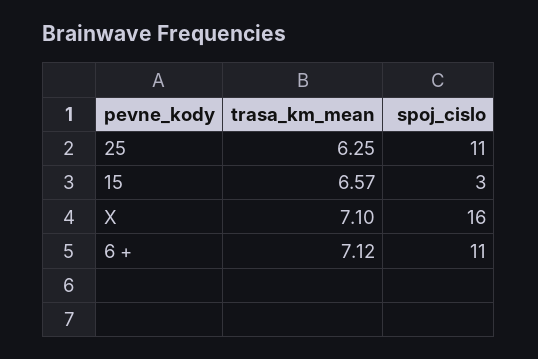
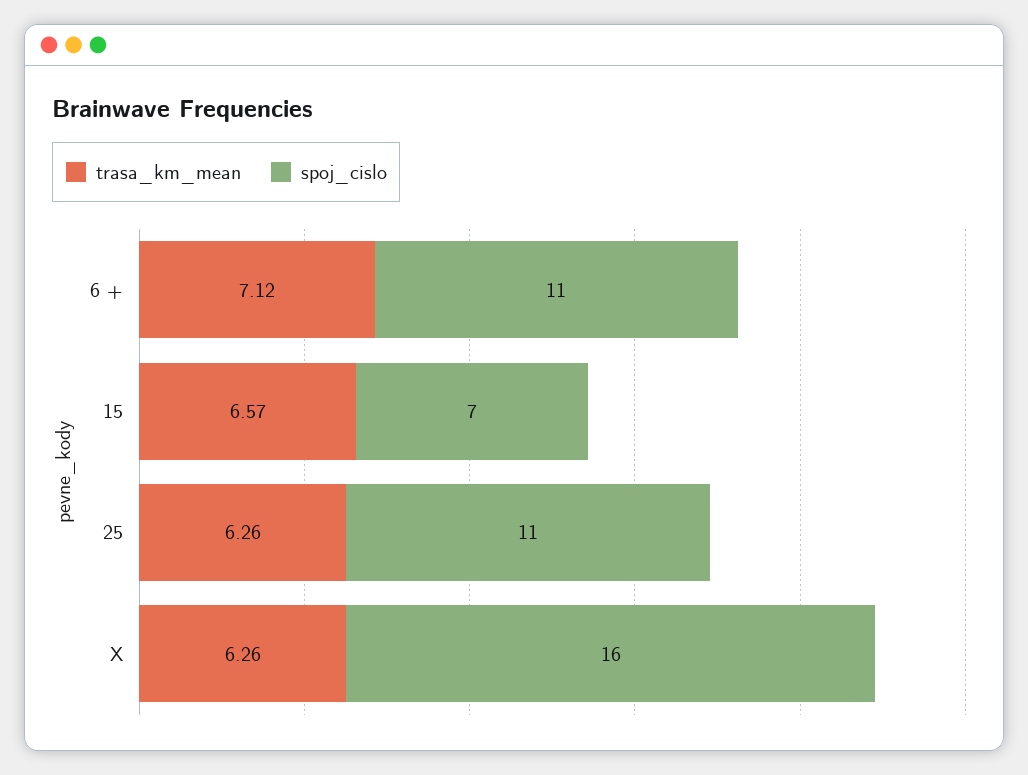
  {
    "trasa_km_mean": {
-     "25": 6.25,
+     "25": 6.26,
      "15": 6.57,
-     "X": 7.1,
+     "X": 6.26,
      "6 +": 7.12
    },
    "spoj_cislo": {
      "25": 11,
-     "15": 3,
+     "15": 7,
      "X": 16,
      "6 +": 11
    }
  }

